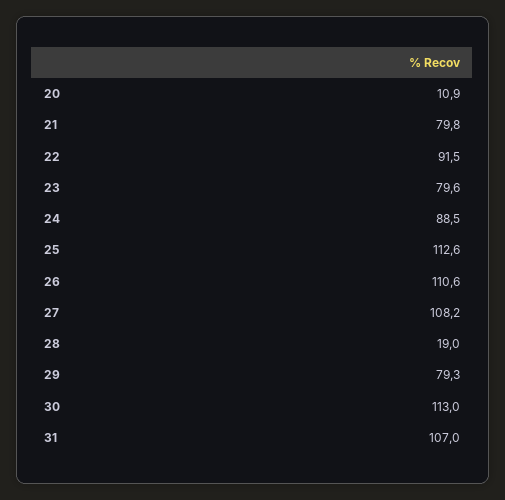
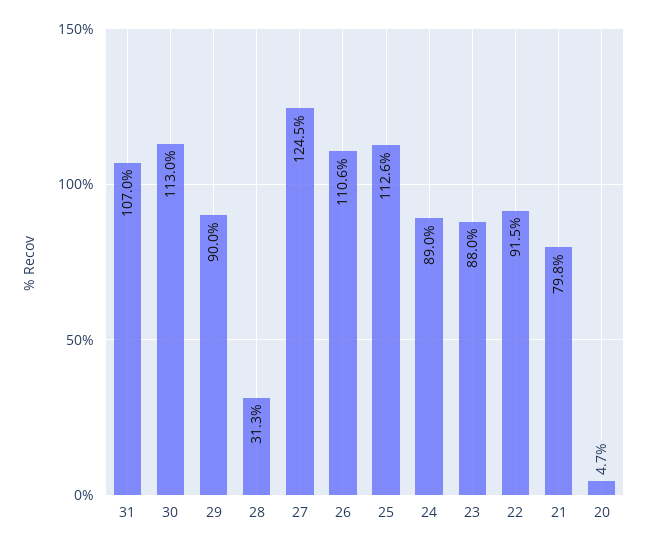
  {
-   "20": 10.9,
+   "20": 4.7,
    "21": 79.8,
    "22": 91.5,
-   "23": 79.6,
+   "23": 88,
-   "24": 88.5,
+   "24": 89,
    "25": 112.6,
    "26": 110.6,
-   "27": 108.2,
+   "27": 124.5,
-   "28": 19,
+   "28": 31.3,
-   "29": 79.3,
+   "29": 90,
    "30": 113,
    "31": 107
  }

